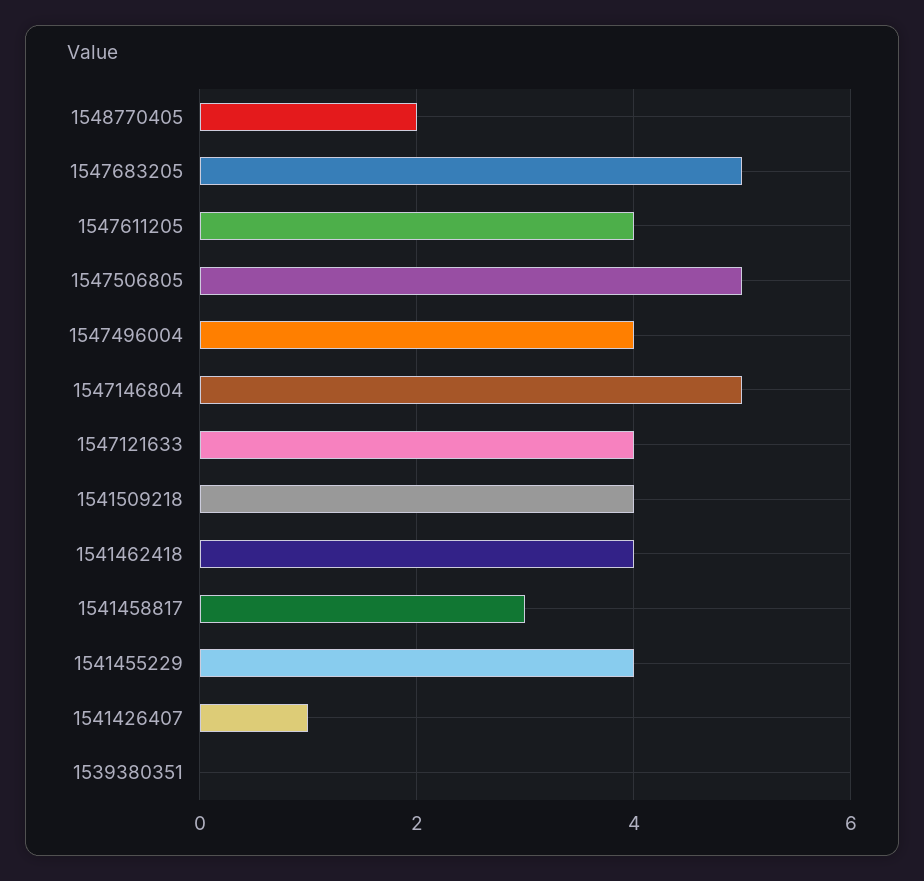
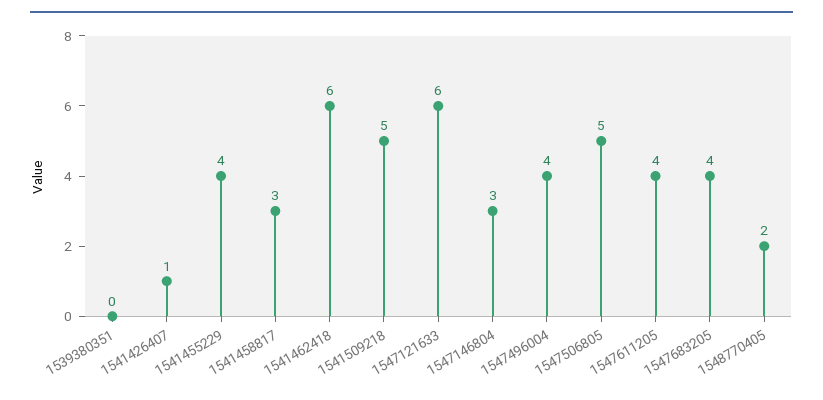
  {
    "1548770405": 2,
-   "1547683205": 5,
+   "1547683205": 4,
    "1547611205": 4,
    "1547506805": 5,
    "1547496004": 4,
-   "1547146804": 5,
+   "1547146804": 3,
-   "1547121633": 4,
+   "1547121633": 6,
-   "1541509218": 4,
+   "1541509218": 5,
-   "1541462418": 4,
+   "1541462418": 6,
    "1541458817": 3,
    "1541455229": 4,
    "1541426407": 1,
    "1539380351": 0
  }

